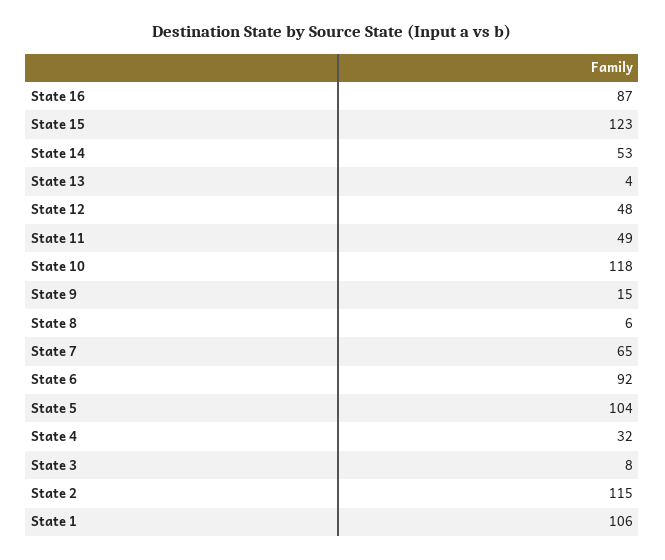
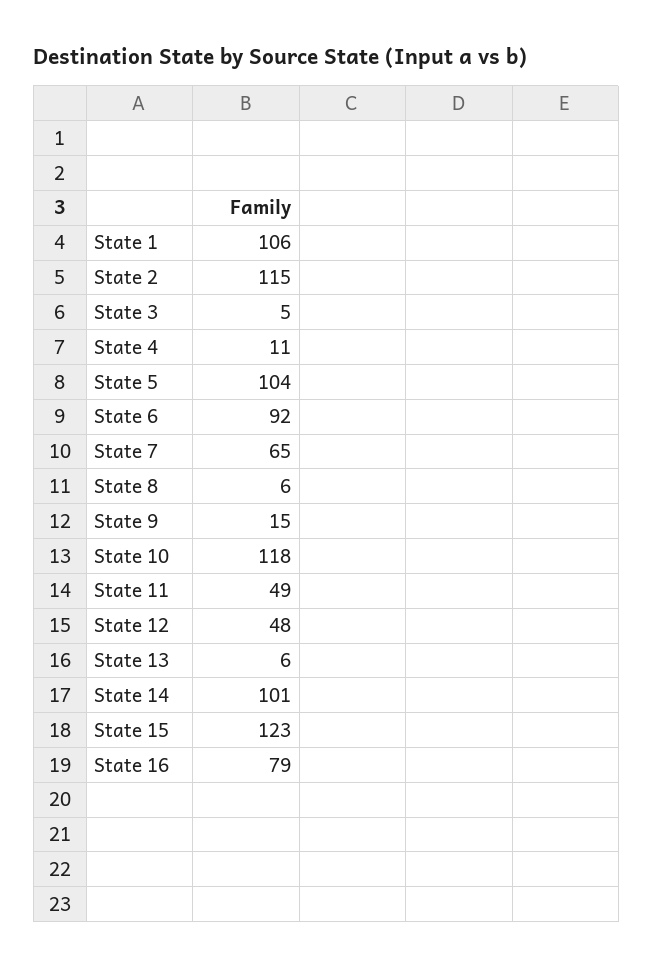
  {
-   "State 16": 87,
+   "State 16": 79,
    "State 15": 123,
-   "State 14": 53,
+   "State 14": 101,
-   "State 13": 4,
+   "State 13": 6,
    "State 12": 48,
    "State 11": 49,
    "State 10": 118,
    "State 9": 15,
    "State 8": 6,
    "State 7": 65,
    "State 6": 92,
    "State 5": 104,
-   "State 4": 32,
+   "State 4": 11,
-   "State 3": 8,
+   "State 3": 5,
    "State 2": 115,
    "State 1": 106
  }

